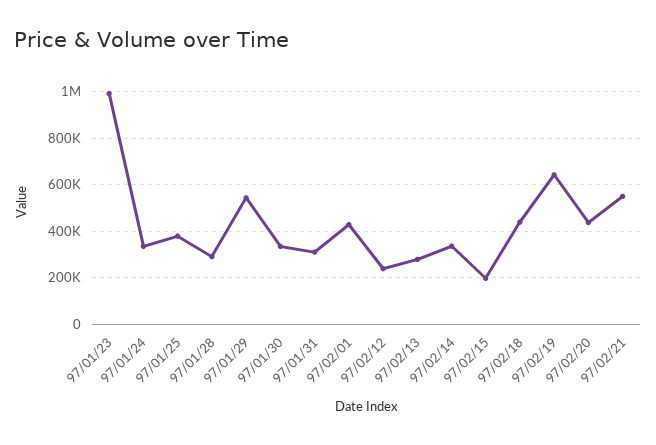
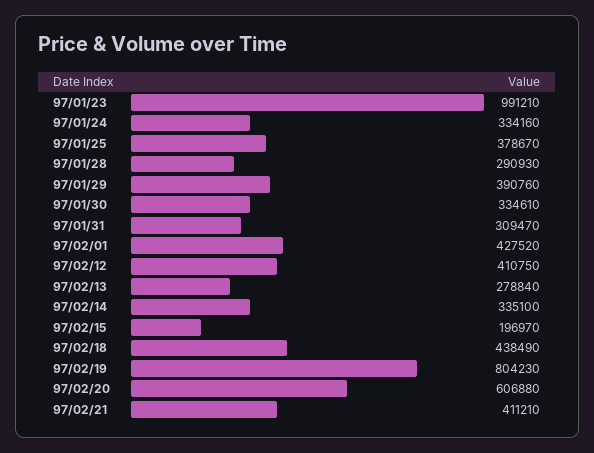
  {
    "97/01/23": 991210,
    "97/01/24": 334160,
    "97/01/25": 378670,
    "97/01/28": 290930,
-   "97/01/29": 550000,
+   "97/01/29": 390760,
    "97/01/30": 334610,
    "97/01/31": 309470,
    "97/02/01": 427520,
-   "97/02/12": 250000,
+   "97/02/12": 410750,
    "97/02/13": 278840,
    "97/02/14": 335100,
    "97/02/15": 196970,
    "97/02/18": 438490,
-   "97/02/19": 650000,
+   "97/02/19": 804230,
-   "97/02/20": 450000,
+   "97/02/20": 606880,
-   "97/02/21": 550000
+   "97/02/21": 411210
  }

